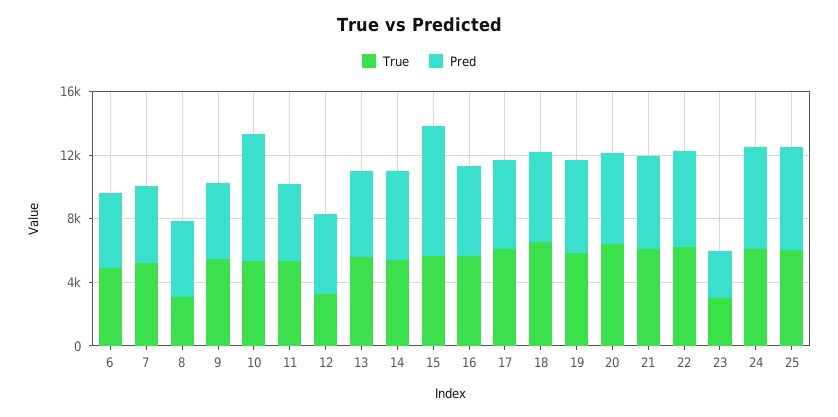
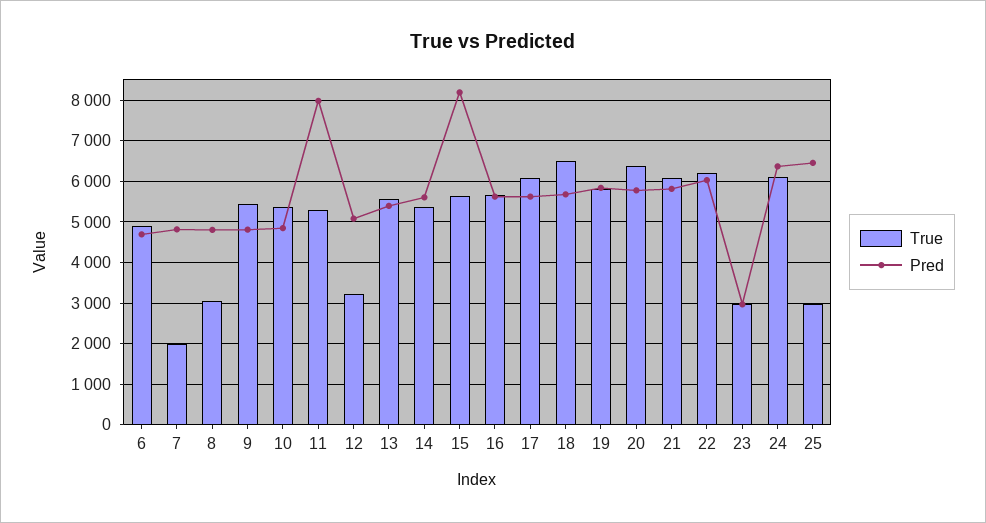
  {
    "True": {
      "6": 5000,
-     "7": 5000,
+     "7": 2000,
      "8": 3000,
      "9": 5400,
      "10": 5400,
      "11": 5400,
      "12": 3200,
      "13": 5600,
      "14": 5400,
      "15": 5600,
      "16": 5600,
      "17": 6000,
      "18": 6600,
      "19": 5800,
      "20": 6400,
      "21": 6000,
      "22": 6200,
      "23": 3000,
      "24": 6200,
-     "25": 6000
+     "25": 3000
    },
    "Pred": {
      "6": 4600,
      "7": 4800,
      "8": 4800,
      "9": 4800,
-     "10": 8000,
+     "10": 4800,
-     "11": 5000,
+     "11": 8000,
      "12": 5000,
      "13": 5400,
      "14": 5600,
      "15": 8200,
      "16": 5600,
      "17": 5600,
      "18": 5600,
      "19": 5800,
      "20": 5800,
      "21": 5800,
      "22": 6000,
      "23": 3000,
      "24": 6400,
      "25": 6400
    }
  }

